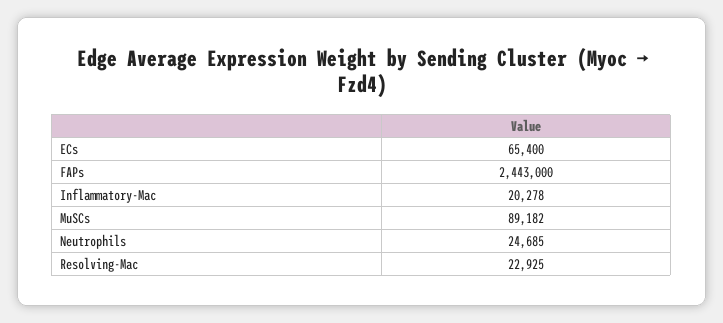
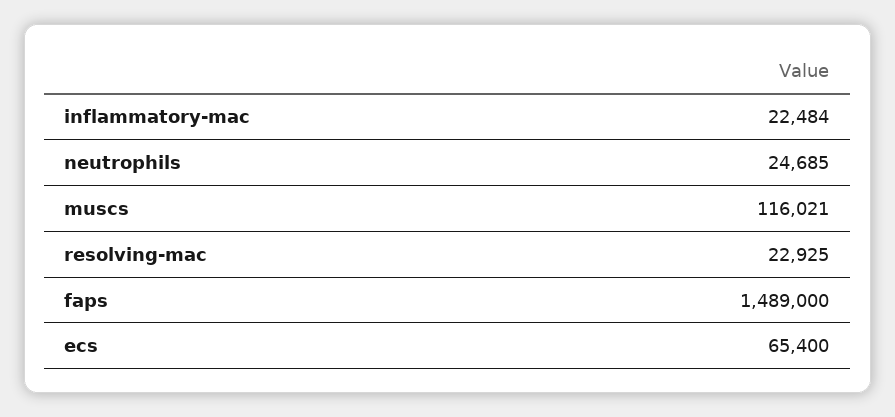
  {
    "ECs": 65400,
-   "FAPs": 2443000,
+   "FAPs": 1489000,
-   "Inflammatory-Mac": 20278,
+   "Inflammatory-Mac": 22484,
-   "MuSCs": 89182,
+   "MuSCs": 116021,
    "Neutrophils": 24685,
    "Resolving-Mac": 22925
  }

